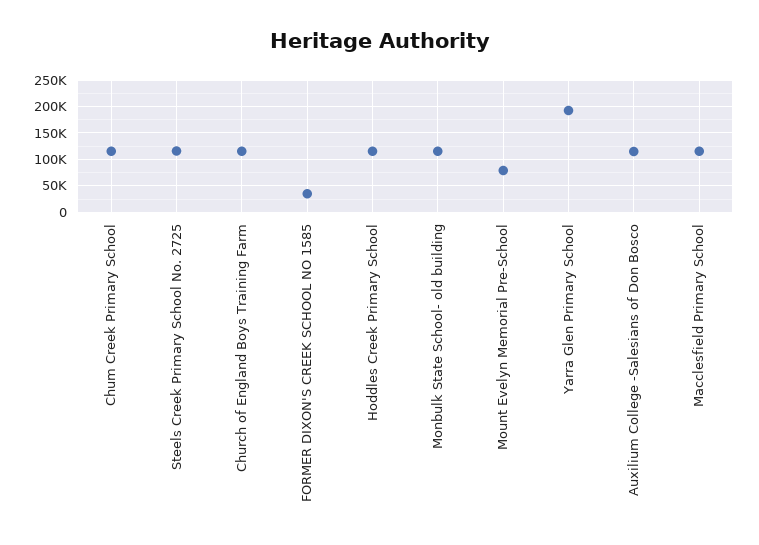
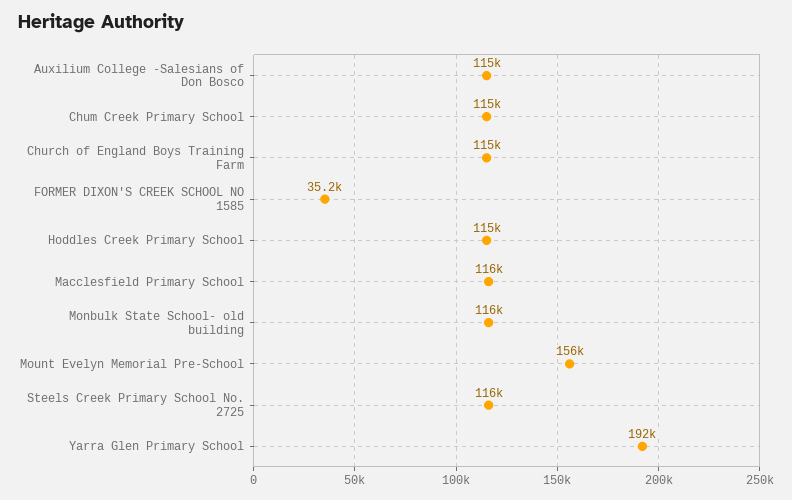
  {
    "Chum Creek Primary School": 115000,
    "Steels Creek Primary School No. 2725": 116000,
    "Church of England Boys Training Farm": 115000,
    "FORMER DIXON'S CREEK SCHOOL NO 1585": 35200,
    "Hoddles Creek Primary School": 115000,
    "Monbulk State School- old building": 116000,
-   "Mount Evelyn Memorial Pre-School": 75000,
+   "Mount Evelyn Memorial Pre-School": 156000,
    "Yarra Glen Primary School": 192000,
    "Auxilium College -Salesians of Don Bosco": 115000,
    "Macclesfield Primary School": 116000
  }

